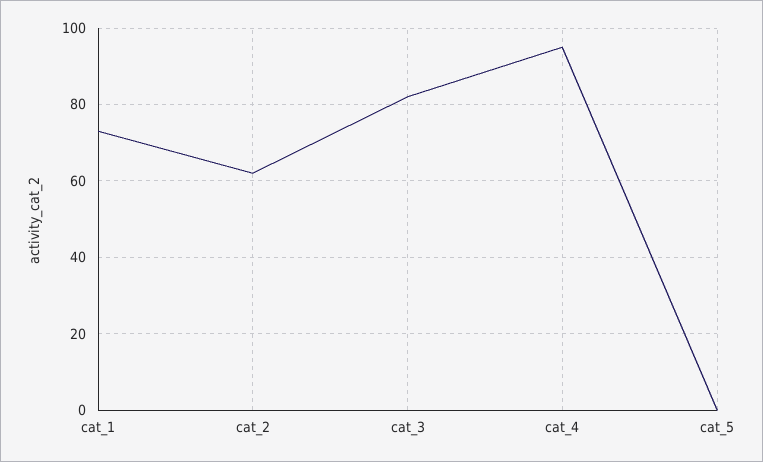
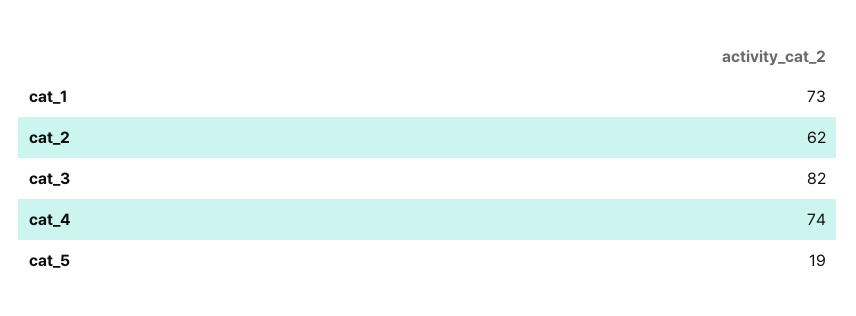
  {
    "cat_1": 73,
    "cat_2": 62,
    "cat_3": 82,
-   "cat_4": 95,
+   "cat_4": 74,
-   "cat_5": 0
+   "cat_5": 19
  }

